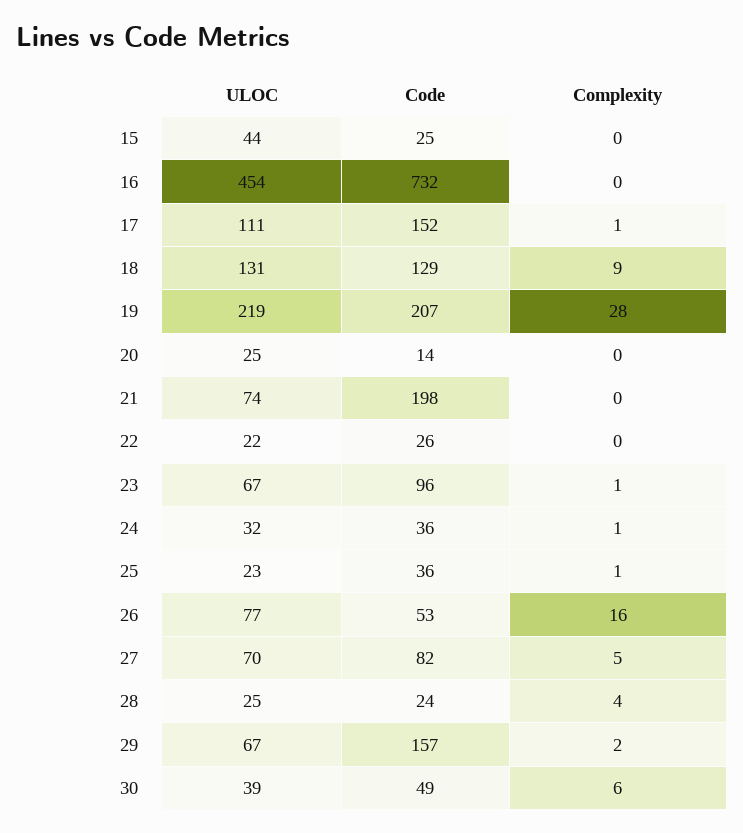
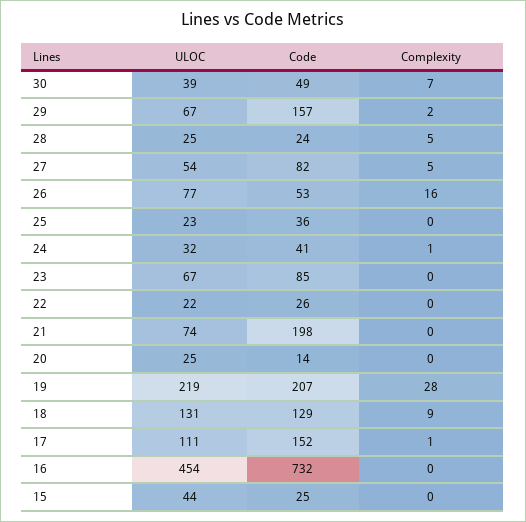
  {
    "ULOC": {
      "15": 44,
      "16": 454,
      "17": 111,
      "18": 131,
      "19": 219,
      "20": 25,
      "21": 74,
      "22": 22,
      "23": 67,
      "24": 32,
      "25": 23,
      "26": 77,
-     "27": 70,
+     "27": 54,
      "28": 25,
      "29": 67,
      "30": 39
    },
    "Code": {
      "15": 25,
      "16": 732,
      "17": 152,
      "18": 129,
      "19": 207,
      "20": 14,
      "21": 198,
      "22": 26,
-     "23": 96,
+     "23": 85,
-     "24": 36,
+     "24": 41,
      "25": 36,
      "26": 53,
      "27": 82,
      "28": 24,
      "29": 157,
      "30": 49
    },
    "Complexity": {
      "15": 0,
      "16": 0,
      "17": 1,
      "18": 9,
      "19": 28,
      "20": 0,
      "21": 0,
      "22": 0,
-     "23": 1,
+     "23": 0,
      "24": 1,
-     "25": 1,
+     "25": 0,
      "26": 16,
      "27": 5,
-     "28": 4,
+     "28": 5,
      "29": 2,
-     "30": 6
+     "30": 7
    }
  }

